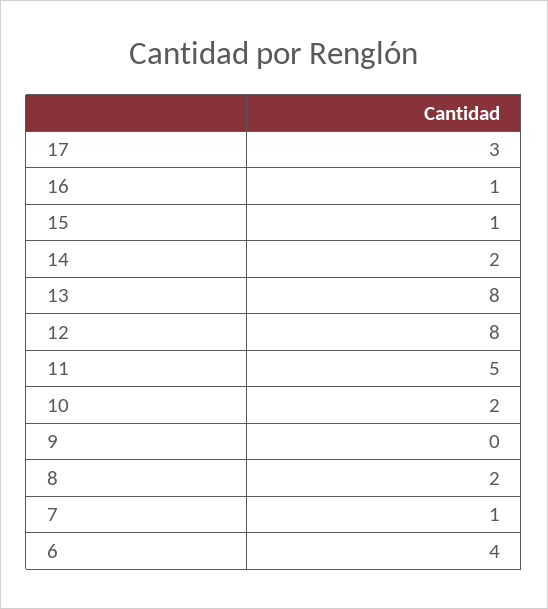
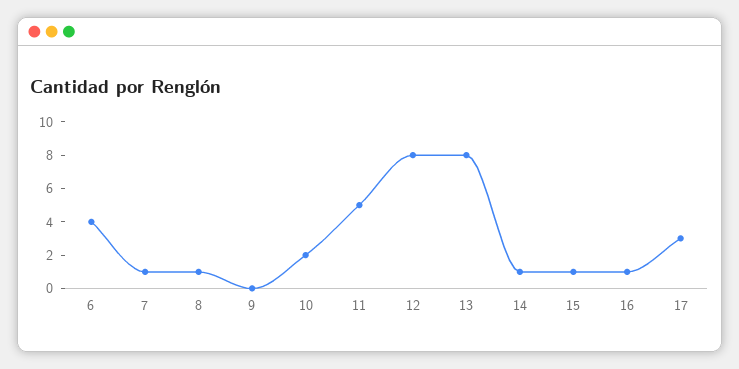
  {
    "17": 3,
    "16": 1,
    "15": 1,
-   "14": 2,
+   "14": 1,
    "13": 8,
    "12": 8,
    "11": 5,
    "10": 2,
    "9": 0,
-   "8": 2,
+   "8": 1,
    "7": 1,
    "6": 4
  }

